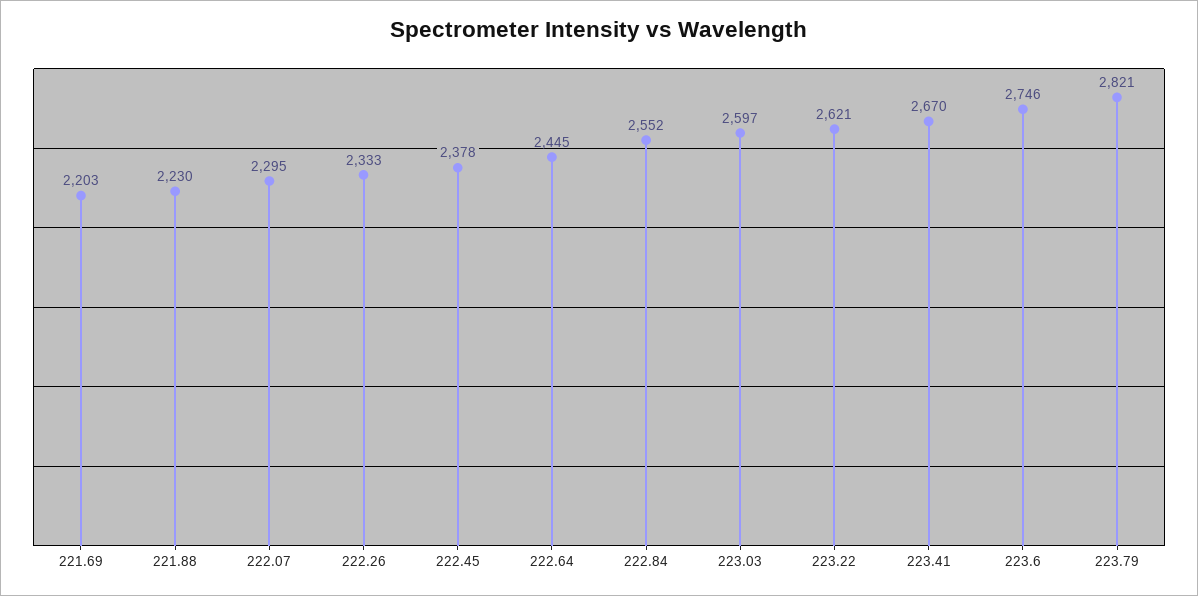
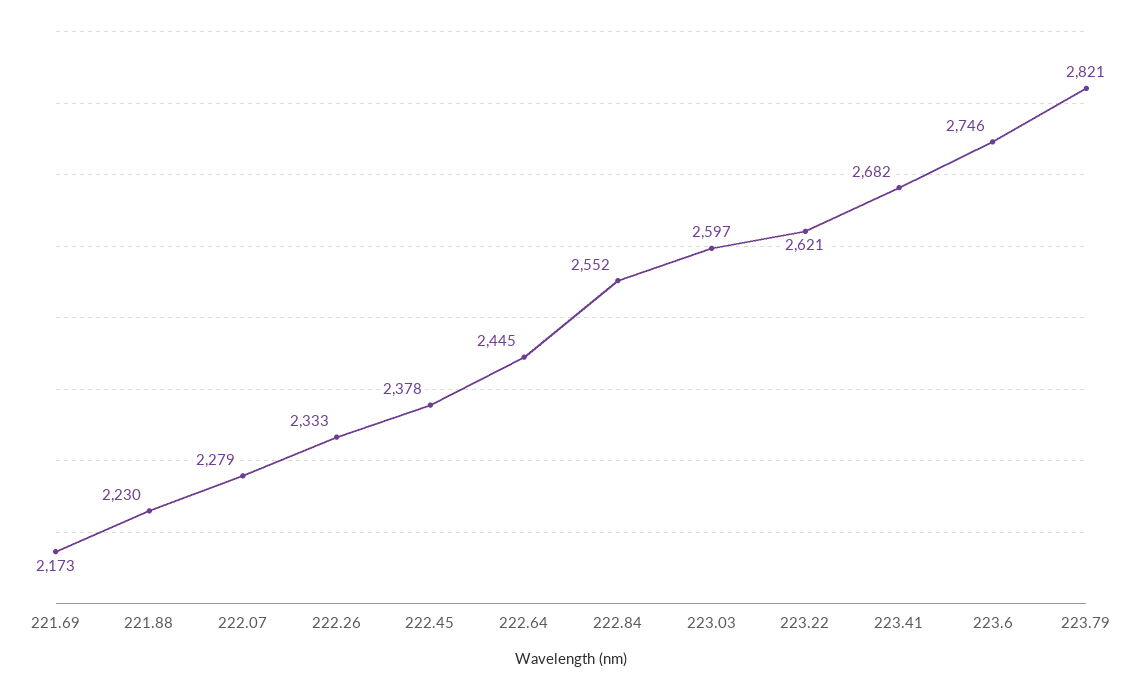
  {
-   "221.69": 2203,
+   "221.69": 2173,
    "221.88": 2230,
-   "222.07": 2295,
+   "222.07": 2279,
    "222.26": 2333,
    "222.45": 2378,
    "222.64": 2445,
    "222.84": 2552,
    "223.03": 2597,
    "223.22": 2621,
-   "223.41": 2670,
+   "223.41": 2682,
    "223.6": 2746,
    "223.79": 2821
  }

